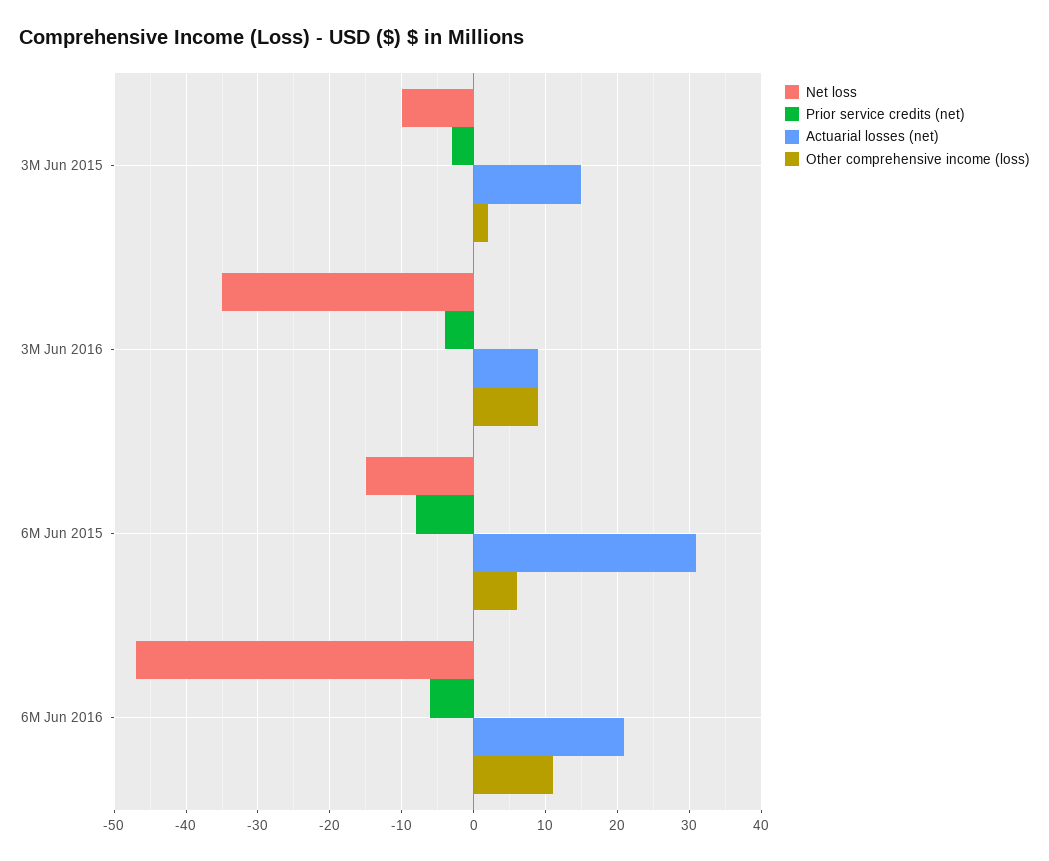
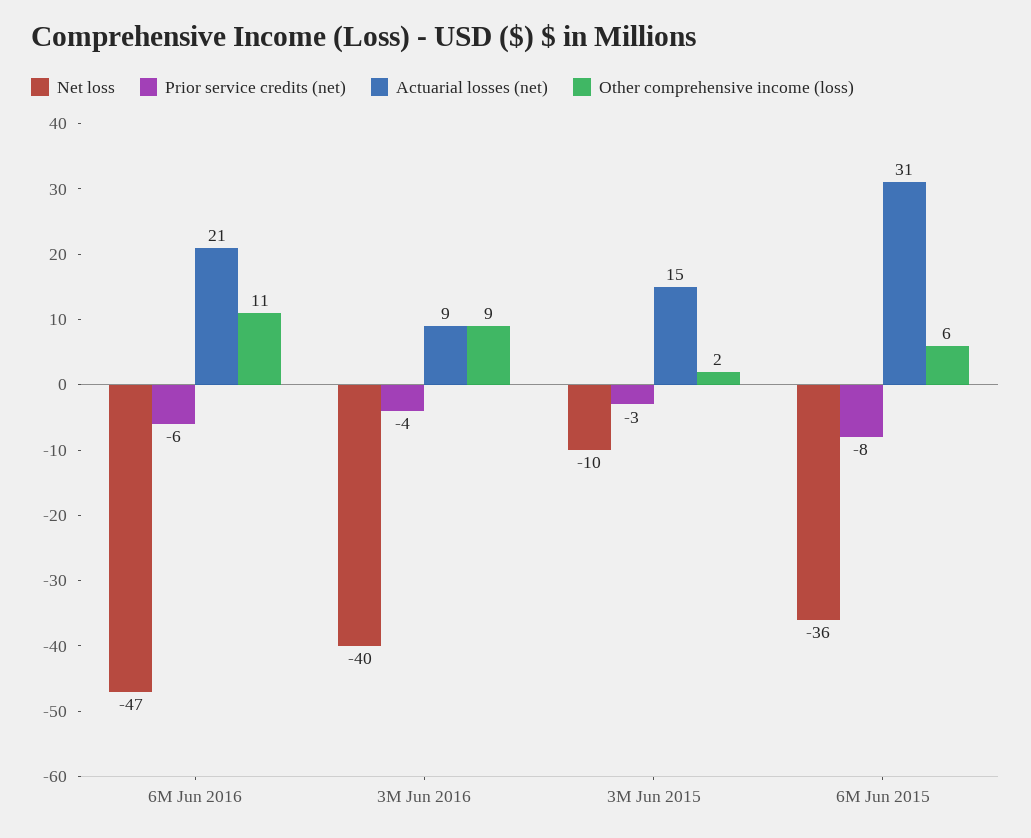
  {
    "Net loss": {
      "3M Jun 2015": -10,
-     "3M Jun 2016": -35,
+     "3M Jun 2016": -40,
-     "6M Jun 2015": -15,
+     "6M Jun 2015": -36,
      "6M Jun 2016": -47
    },
    "Prior service credits (net)": {
      "3M Jun 2015": -3,
      "3M Jun 2016": -4,
      "6M Jun 2015": -8,
      "6M Jun 2016": -6
    },
    "Actuarial losses (net)": {
      "3M Jun 2015": 15,
      "3M Jun 2016": 9,
      "6M Jun 2015": 31,
      "6M Jun 2016": 21
    },
    "Other comprehensive income (loss)": {
      "3M Jun 2015": 2,
      "3M Jun 2016": 9,
      "6M Jun 2015": 6,
      "6M Jun 2016": 11
    }
  }

